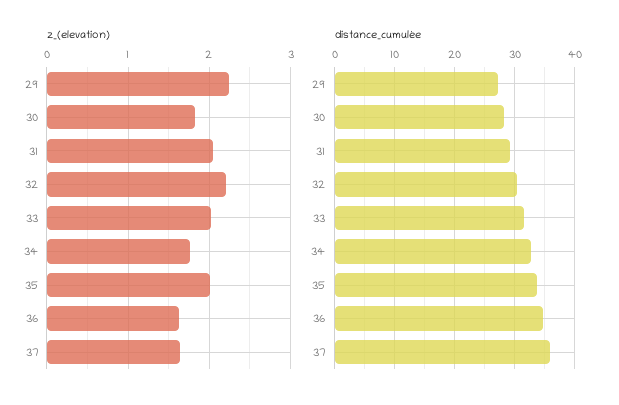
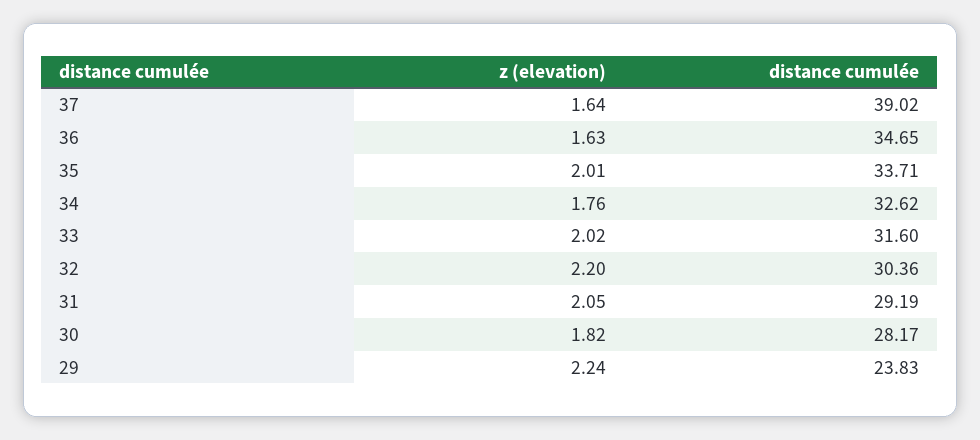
  {
    "z_(elevation)": {
      "29": 2.24,
      "30": 1.82,
      "31": 2.05,
      "32": 2.2,
      "33": 2.02,
      "34": 1.76,
      "35": 2.01,
      "36": 1.63,
      "37": 1.64
    },
    "distance_cumulée": {
-     "29": 27,
+     "29": 23.83,
      "30": 28.17,
      "31": 29.19,
      "32": 30.36,
      "33": 31.6,
      "34": 32.62,
      "35": 33.71,
      "36": 34.65,
-     "37": 36
+     "37": 39.02
    }
  }

